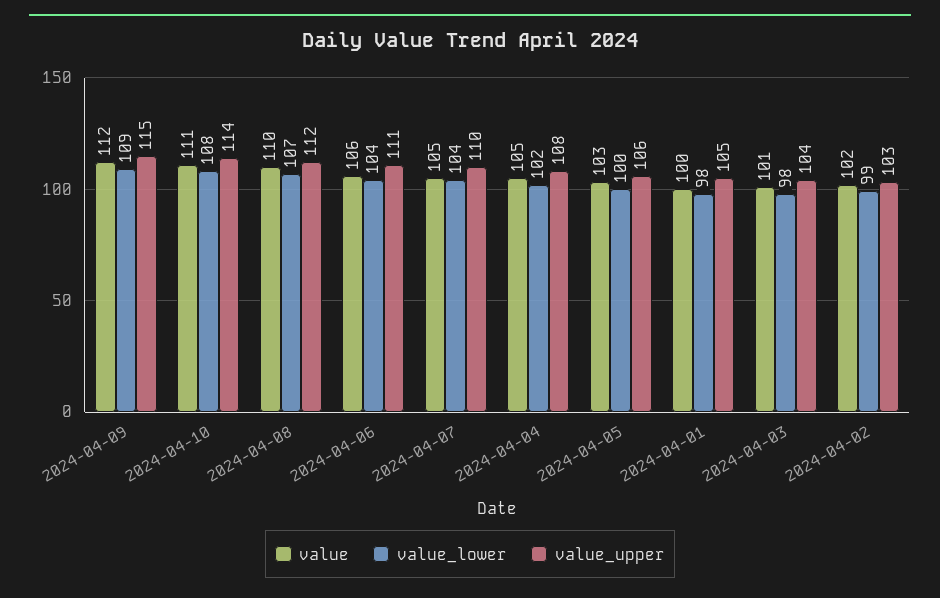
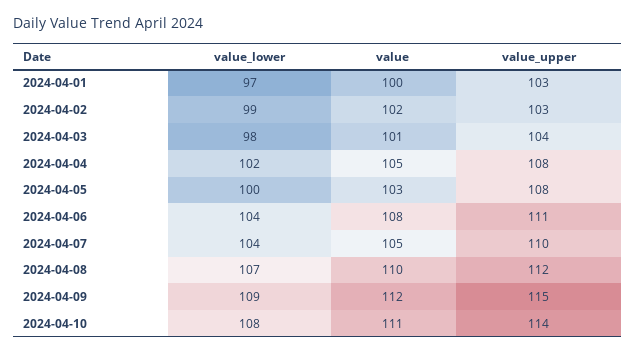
  {
    "value": {
      "2024-04-09": 112,
      "2024-04-10": 111,
      "2024-04-08": 110,
-     "2024-04-06": 106,
+     "2024-04-06": 108,
      "2024-04-07": 105,
      "2024-04-04": 105,
      "2024-04-05": 103,
      "2024-04-01": 100,
      "2024-04-03": 101,
      "2024-04-02": 102
    },
    "value_lower": {
      "2024-04-09": 109,
      "2024-04-10": 108,
      "2024-04-08": 107,
      "2024-04-06": 104,
      "2024-04-07": 104,
      "2024-04-04": 102,
      "2024-04-05": 100,
-     "2024-04-01": 98,
+     "2024-04-01": 97,
      "2024-04-03": 98,
      "2024-04-02": 99
    },
    "value_upper": {
      "2024-04-09": 115,
      "2024-04-10": 114,
      "2024-04-08": 112,
      "2024-04-06": 111,
      "2024-04-07": 110,
      "2024-04-04": 108,
-     "2024-04-05": 106,
+     "2024-04-05": 108,
-     "2024-04-01": 105,
+     "2024-04-01": 103,
      "2024-04-03": 104,
      "2024-04-02": 103
    }
  }

